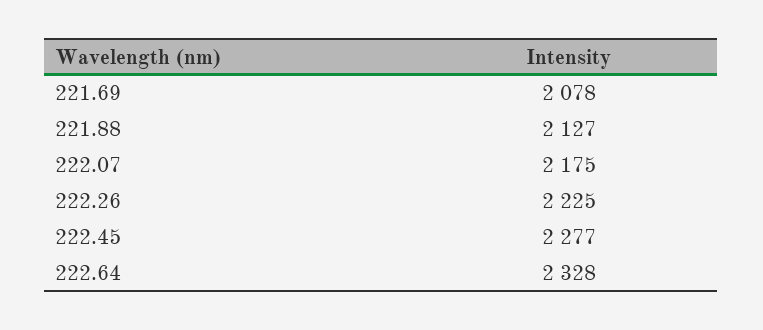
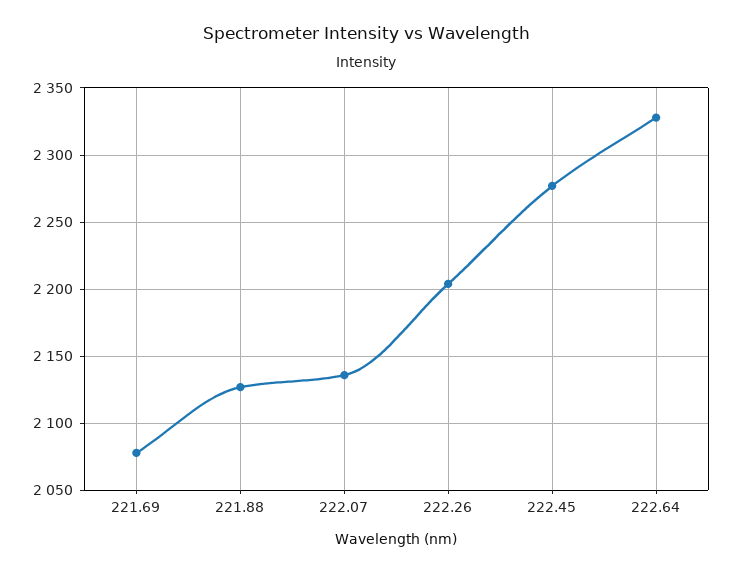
  {
    "221.69": 2078,
    "221.88": 2127,
-   "222.07": 2175,
+   "222.07": 2135,
-   "222.26": 2225,
+   "222.26": 2205,
    "222.45": 2277,
    "222.64": 2328
  }

